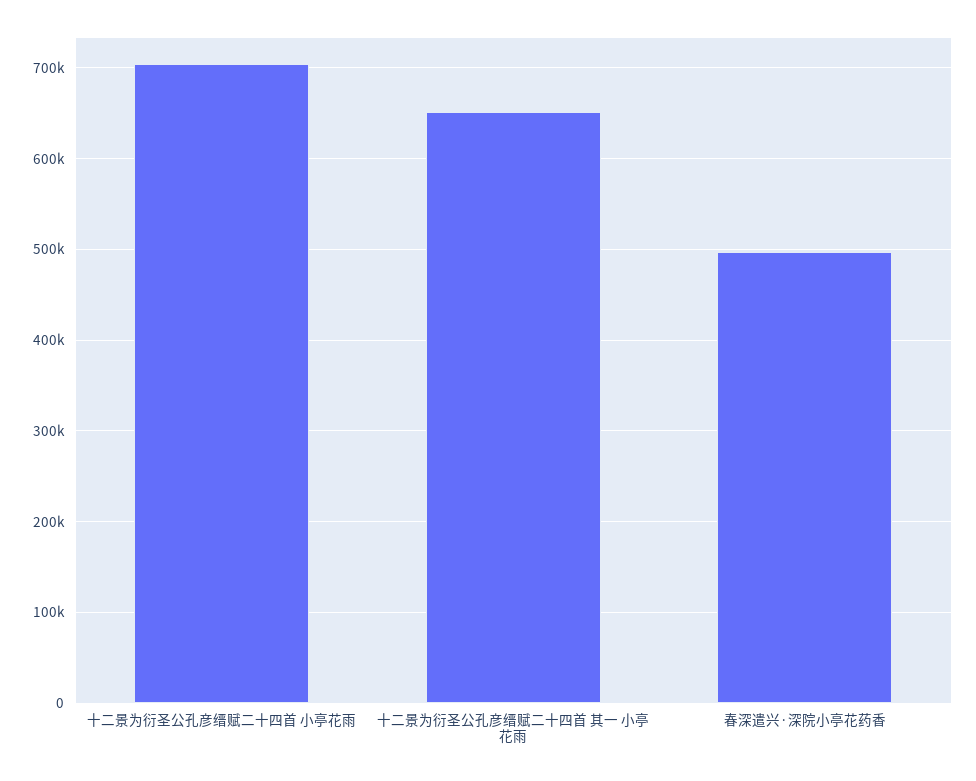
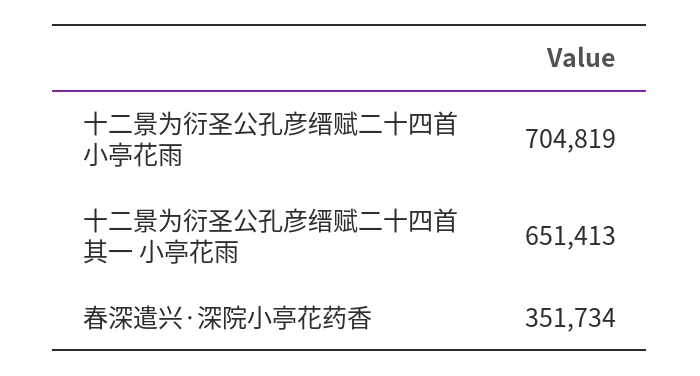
  {
    "十二景为衍圣公孔彦缙赋二十四首 小亭花雨": 704819,
    "十二景为衍圣公孔彦缙赋二十四首 其一 小亭花雨": 651413,
-   "春深遣兴·深院小亭花药香": 500000
+   "春深遣兴·深院小亭花药香": 351734
  }

